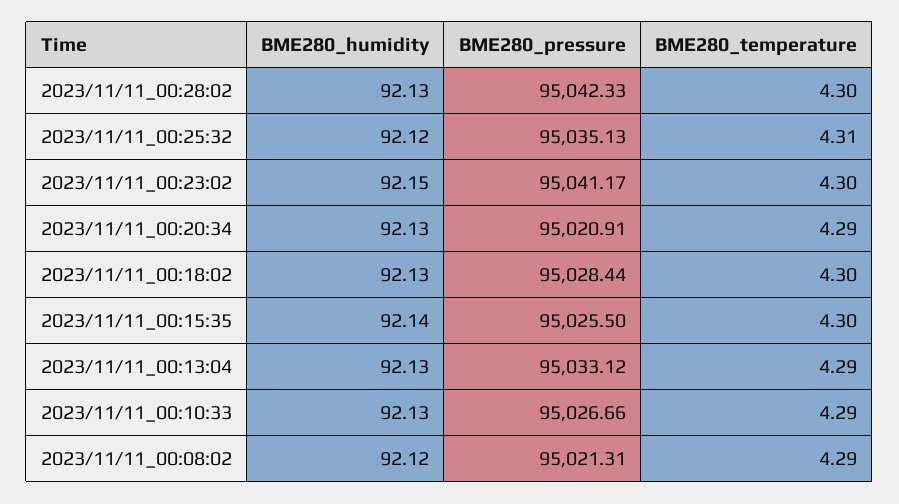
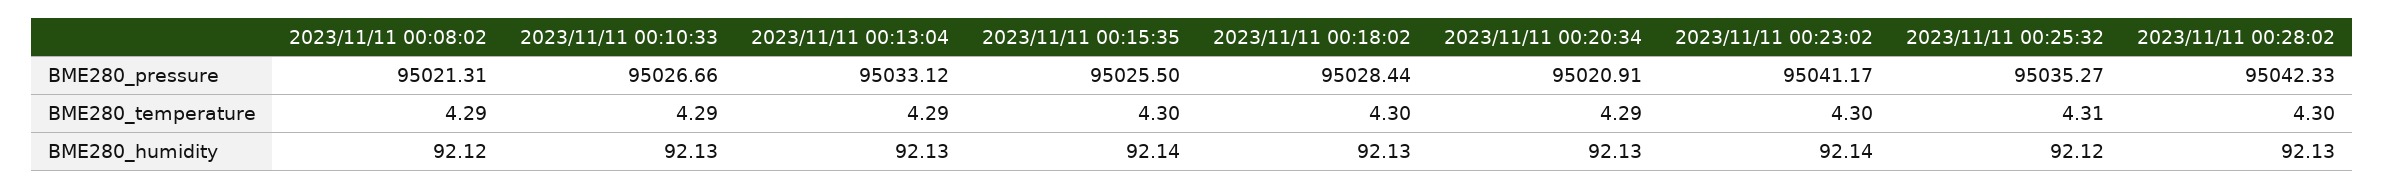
  {
    "BME280_humidity": {
      "2023/11/11_00:28:02": 92.13,
      "2023/11/11_00:25:32": 92.12,
-     "2023/11/11_00:23:02": 92.15,
+     "2023/11/11_00:23:02": 92.14,
      "2023/11/11_00:20:34": 92.13,
      "2023/11/11_00:18:02": 92.13,
      "2023/11/11_00:15:35": 92.14,
      "2023/11/11_00:13:04": 92.13,
      "2023/11/11_00:10:33": 92.13,
      "2023/11/11_00:08:02": 92.12
    },
    "BME280_pressure": {
      "2023/11/11_00:28:02": 95042.33,
-     "2023/11/11_00:25:32": 95035.13,
+     "2023/11/11_00:25:32": 95035.27,
      "2023/11/11_00:23:02": 95041.17,
      "2023/11/11_00:20:34": 95020.91,
      "2023/11/11_00:18:02": 95028.44,
      "2023/11/11_00:15:35": 95025.5,
      "2023/11/11_00:13:04": 95033.12,
      "2023/11/11_00:10:33": 95026.66,
      "2023/11/11_00:08:02": 95021.31
    },
    "BME280_temperature": {
      "2023/11/11_00:28:02": 4.3,
      "2023/11/11_00:25:32": 4.31,
      "2023/11/11_00:23:02": 4.3,
      "2023/11/11_00:20:34": 4.29,
      "2023/11/11_00:18:02": 4.3,
      "2023/11/11_00:15:35": 4.3,
      "2023/11/11_00:13:04": 4.29,
      "2023/11/11_00:10:33": 4.29,
      "2023/11/11_00:08:02": 4.29
    }
  }

